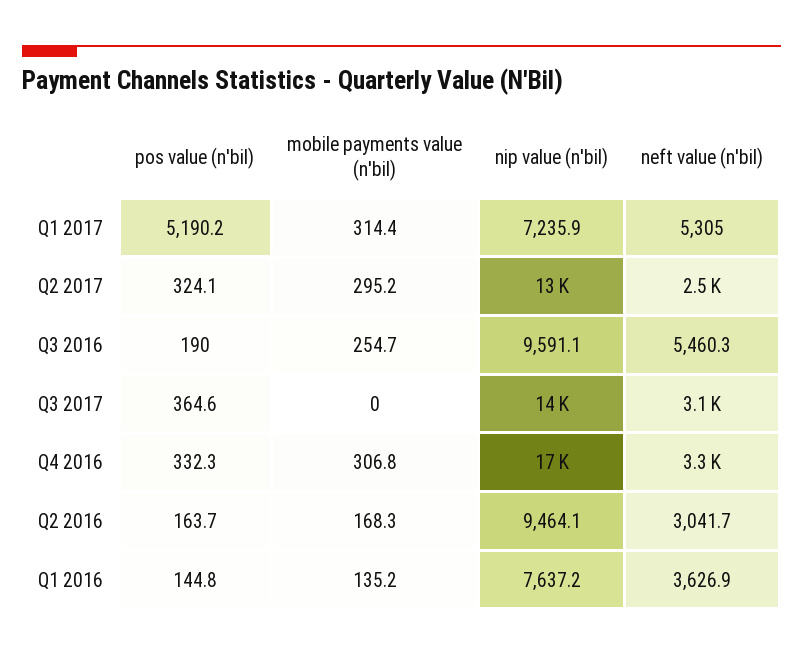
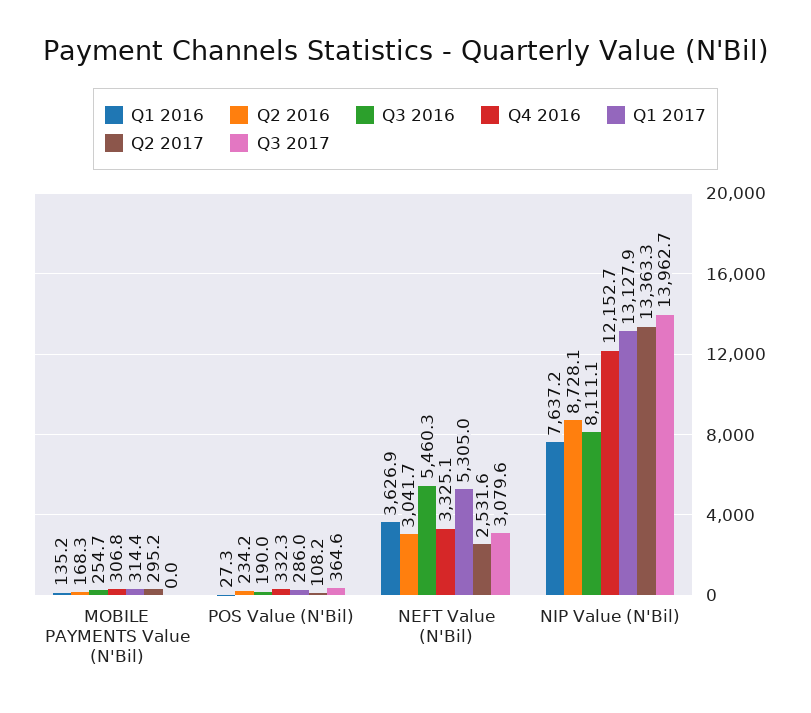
  {
    "Q1 2017": {
-     "pos value (n'bil)": 5190.2,
+     "pos value (n'bil)": 286,
      "mobile payments value (n'bil)": 314.4,
-     "nip value (n'bil)": 7235.9,
+     "nip value (n'bil)": 13127.9,
      "neft value (n'bil)": 5305
    },
    "Q2 2017": {
-     "pos value (n'bil)": 324.1,
+     "pos value (n'bil)": 108.2,
      "mobile payments value (n'bil)": 295.2,
      "nip value (n'bil)": 13363.3,
      "neft value (n'bil)": 2531.6
    },
    "Q3 2016": {
      "pos value (n'bil)": 190,
      "mobile payments value (n'bil)": 254.7,
-     "nip value (n'bil)": 9591.1,
+     "nip value (n'bil)": 8111.1,
      "neft value (n'bil)": 5460.3
    },
    "Q3 2017": {
      "pos value (n'bil)": 364.6,
      "mobile payments value (n'bil)": 0,
      "nip value (n'bil)": 13962.7,
      "neft value (n'bil)": 3079.6
    },
    "Q4 2016": {
      "pos value (n'bil)": 332.3,
      "mobile payments value (n'bil)": 306.8,
-     "nip value (n'bil)": 17000,
+     "nip value (n'bil)": 12152.7,
      "neft value (n'bil)": 3325.1
    },
    "Q2 2016": {
-     "pos value (n'bil)": 163.7,
+     "pos value (n'bil)": 234.2,
      "mobile payments value (n'bil)": 168.3,
-     "nip value (n'bil)": 9464.1,
+     "nip value (n'bil)": 8728.1,
      "neft value (n'bil)": 3041.7
    },
    "Q1 2016": {
-     "pos value (n'bil)": 144.8,
+     "pos value (n'bil)": 27.3,
      "mobile payments value (n'bil)": 135.2,
      "nip value (n'bil)": 7637.2,
      "neft value (n'bil)": 3626.9
    }
  }

